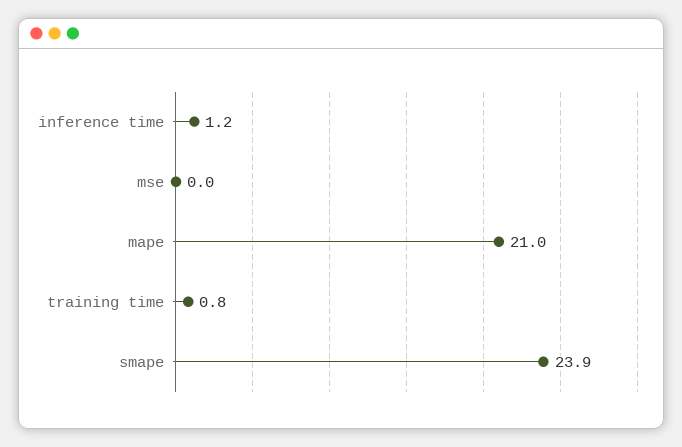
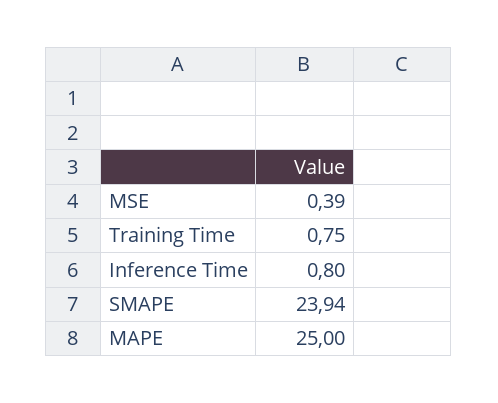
  {
-   "inference time": 1.2,
+   "inference time": 0.8,
-   "mse": 0,
+   "mse": 0.39,
-   "mape": 21,
+   "mape": 25,
    "training time": 0.75,
    "smape": 23.94
  }

